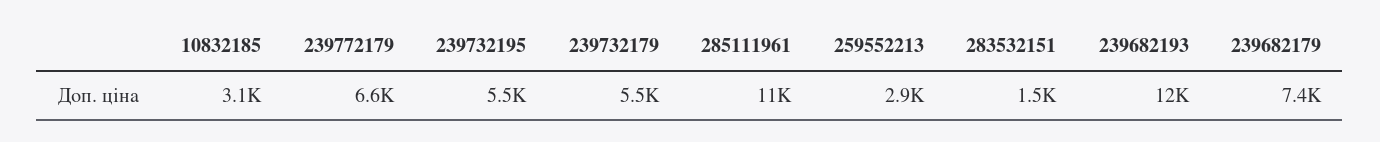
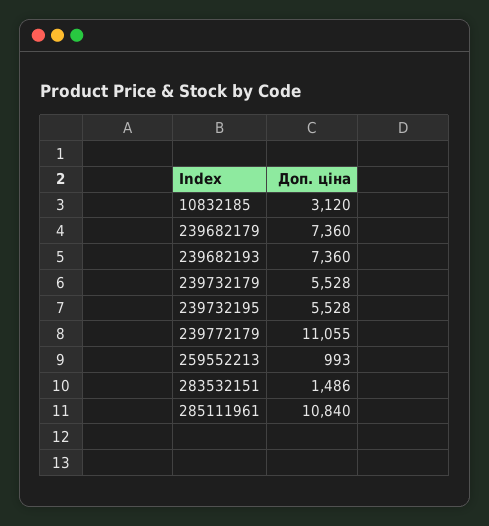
  {
    "10832185": 3120,
-   "239772179": 6600,
+   "239772179": 11055,
    "239732195": 5528,
    "239732179": 5528,
    "285111961": 10840,
-   "259552213": 2900,
+   "259552213": 993,
    "283532151": 1486,
-   "239682193": 12000,
+   "239682193": 7360,
    "239682179": 7360
  }

